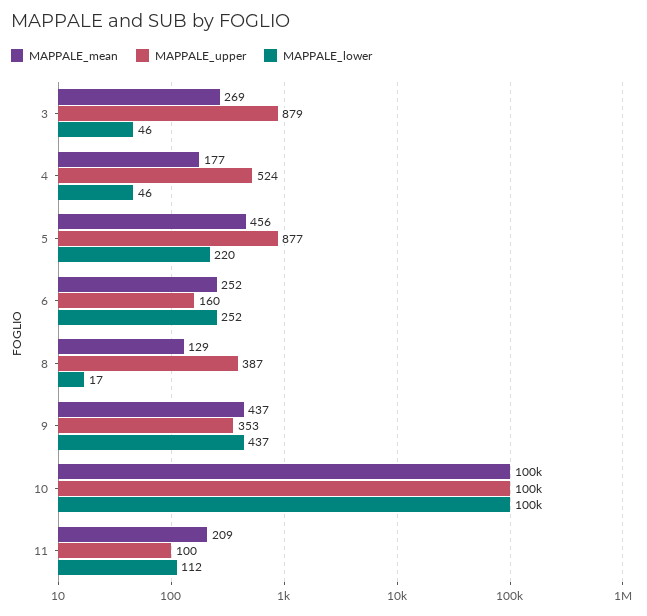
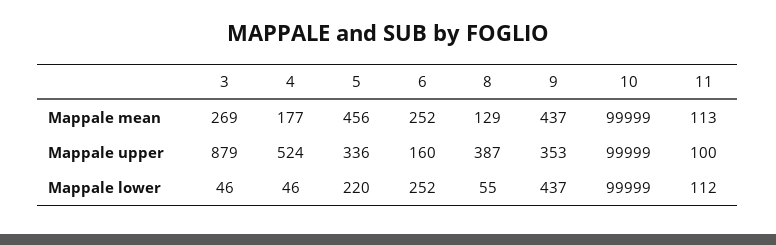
  {
    "MAPPALE_mean": {
      "3": 269,
      "4": 177,
      "5": 456,
      "6": 252,
      "8": 129,
      "9": 437,
      "10": 99999,
-     "11": 209
+     "11": 113
    },
    "MAPPALE_upper": {
      "3": 879,
      "4": 524,
-     "5": 877,
+     "5": 336,
      "6": 160,
      "8": 387,
      "9": 353,
      "10": 99999,
      "11": 100
    },
    "MAPPALE_lower": {
      "3": 46,
      "4": 46,
      "5": 220,
      "6": 252,
-     "8": 17,
+     "8": 55,
      "9": 437,
      "10": 99999,
      "11": 112
    }
  }

